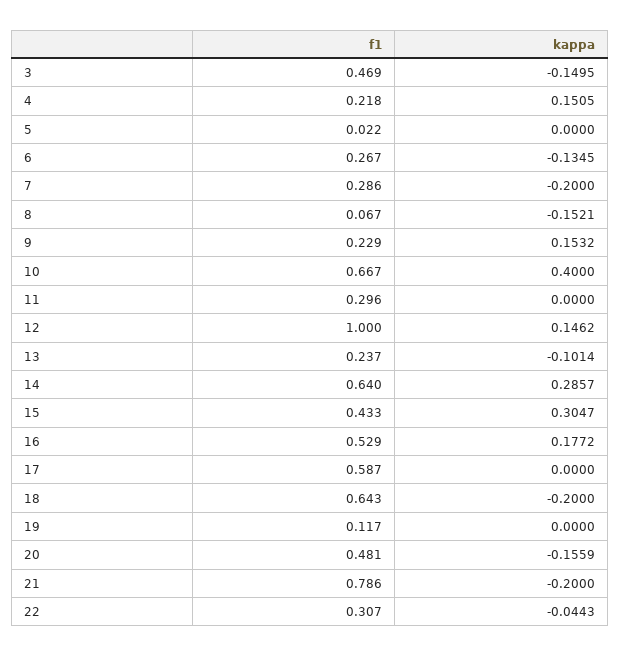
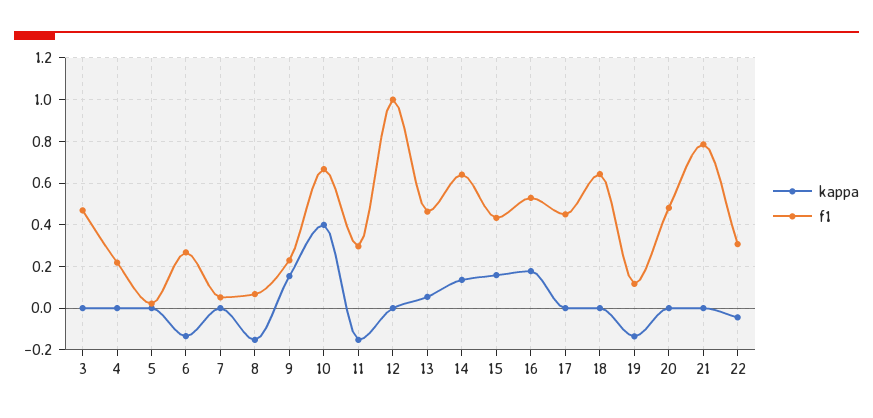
  {
    "f1": {
      "3": 0.469,
      "4": 0.218,
      "5": 0.022,
      "6": 0.267,
-     "7": 0.286,
+     "7": 0.05,
      "8": 0.067,
      "9": 0.229,
      "10": 0.667,
      "11": 0.296,
      "12": 1,
-     "13": 0.237,
+     "13": 0.45,
      "14": 0.64,
      "15": 0.433,
      "16": 0.529,
-     "17": 0.587,
+     "17": 0.45,
      "18": 0.643,
      "19": 0.117,
      "20": 0.481,
      "21": 0.786,
      "22": 0.307
    },
    "kappa": {
-     "3": -0.1495,
+     "3": 0,
-     "4": 0.1505,
+     "4": 0,
      "5": 0,
      "6": -0.1345,
-     "7": -0.2,
+     "7": 0,
      "8": -0.1521,
      "9": 0.1532,
      "10": 0.4,
-     "11": 0,
+     "11": -0.15,
-     "12": 0.1462,
+     "12": 0,
-     "13": -0.1014,
+     "13": 0.05,
-     "14": 0.2857,
+     "14": 0.15,
-     "15": 0.3047,
+     "15": 0.15,
      "16": 0.1772,
      "17": 0,
-     "18": -0.2,
+     "18": 0,
-     "19": 0,
+     "19": -0.15,
-     "20": -0.1559,
+     "20": 0,
-     "21": -0.2,
+     "21": 0,
      "22": -0.0443
    }
  }

